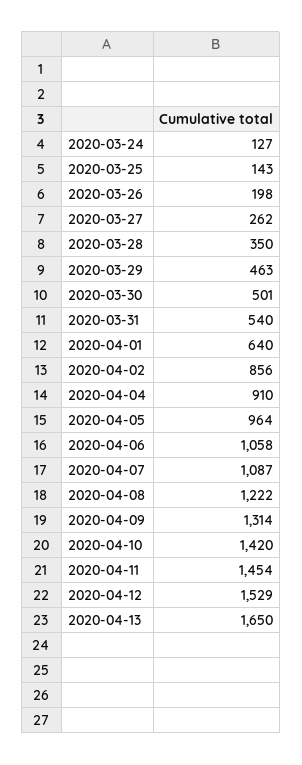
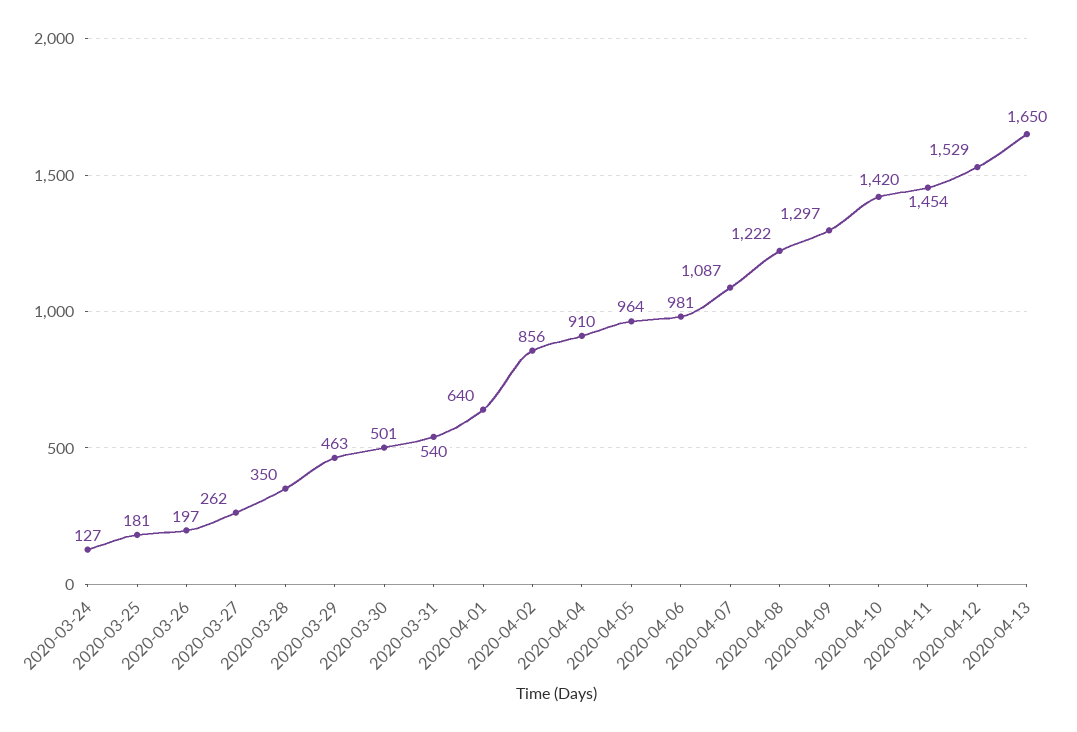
  {
    "2020-03-24": 127,
-   "2020-03-25": 143,
+   "2020-03-25": 181,
-   "2020-03-26": 198,
+   "2020-03-26": 197,
    "2020-03-27": 262,
    "2020-03-28": 350,
    "2020-03-29": 463,
    "2020-03-30": 501,
    "2020-03-31": 540,
    "2020-04-01": 640,
    "2020-04-02": 856,
    "2020-04-04": 910,
    "2020-04-05": 964,
-   "2020-04-06": 1058,
+   "2020-04-06": 981,
    "2020-04-07": 1087,
    "2020-04-08": 1222,
-   "2020-04-09": 1314,
+   "2020-04-09": 1297,
    "2020-04-10": 1420,
    "2020-04-11": 1454,
    "2020-04-12": 1529,
    "2020-04-13": 1650
  }

